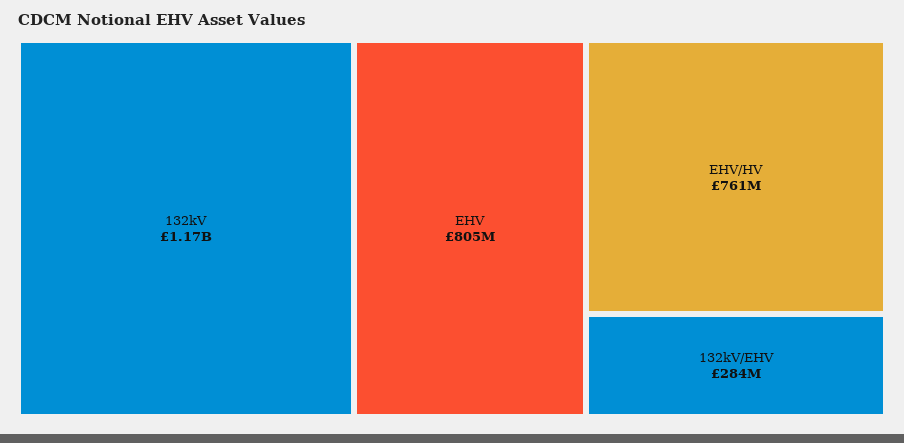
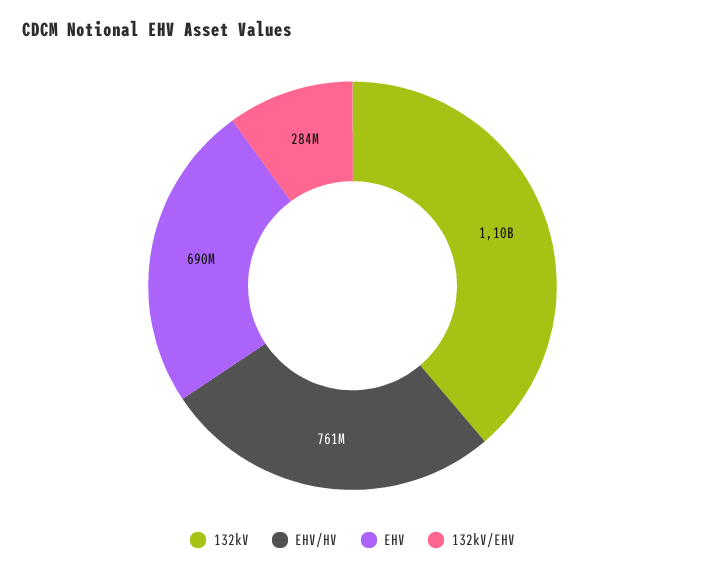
  {
-   "132kV": 1170000000,
+   "132kV": 1100000000,
-   "EHV": 805000000,
+   "EHV": 690000000,
    "EHV/HV": 761000000,
    "132kV/EHV": 284000000
  }

